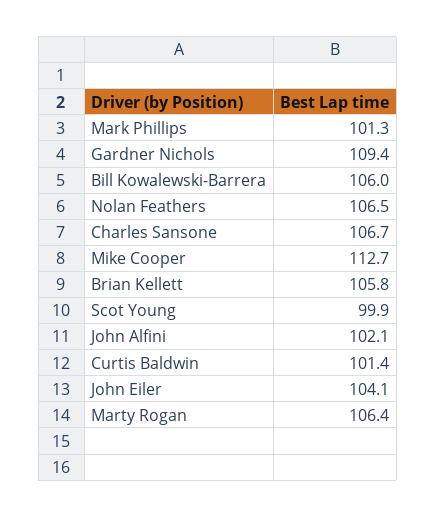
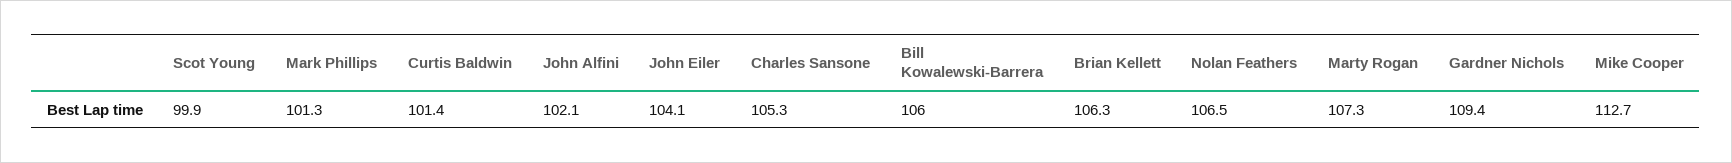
  {
    "Mark Phillips": 101.3,
    "Gardner Nichols": 109.4,
    "Bill Kowalewski-Barrera": 106,
    "Nolan Feathers": 106.5,
-   "Charles Sansone": 106.7,
+   "Charles Sansone": 105.3,
    "Mike Cooper": 112.7,
-   "Brian Kellett": 105.8,
+   "Brian Kellett": 106.3,
    "Scot Young": 99.9,
    "John Alfini": 102.1,
    "Curtis Baldwin": 101.4,
    "John Eiler": 104.1,
-   "Marty Rogan": 106.4
+   "Marty Rogan": 107.3
  }

